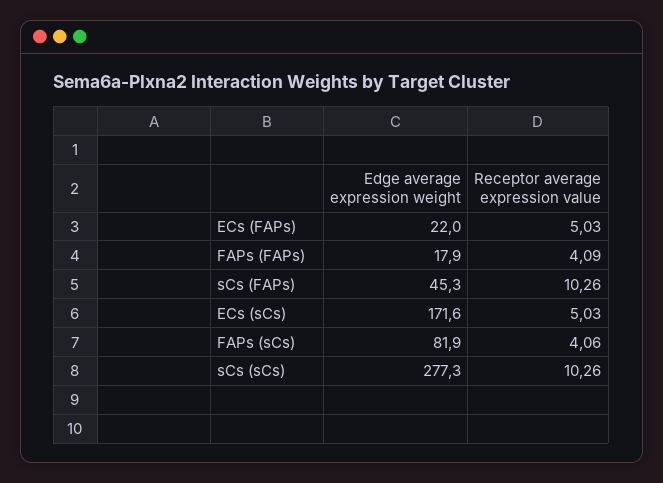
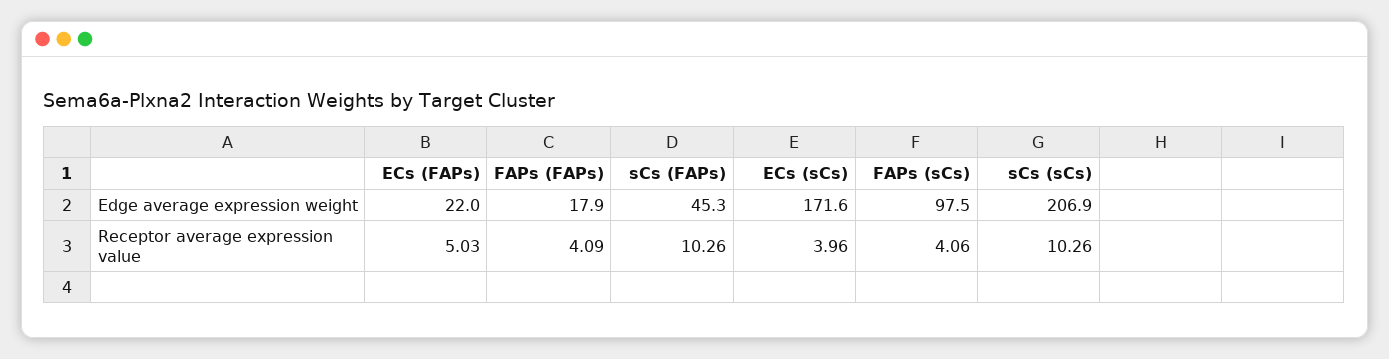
  {
    "Edge average expression weight": {
      "ECs (FAPs)": 22,
      "FAPs (FAPs)": 17.9,
      "sCs (FAPs)": 45.3,
      "ECs (sCs)": 171.6,
-     "FAPs (sCs)": 81.9,
+     "FAPs (sCs)": 97.5,
-     "sCs (sCs)": 277.3
+     "sCs (sCs)": 206.9
    },
    "Receptor average expression value": {
      "ECs (FAPs)": 5.03,
      "FAPs (FAPs)": 4.09,
      "sCs (FAPs)": 10.26,
-     "ECs (sCs)": 5.03,
+     "ECs (sCs)": 3.96,
      "FAPs (sCs)": 4.06,
      "sCs (sCs)": 10.26
    }
  }

